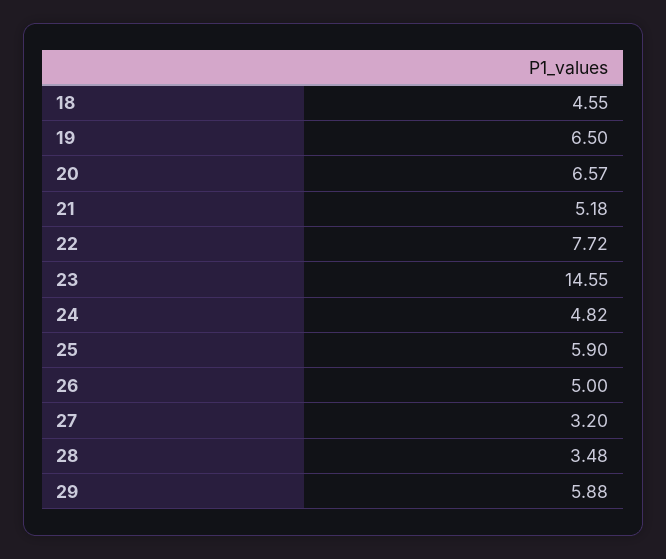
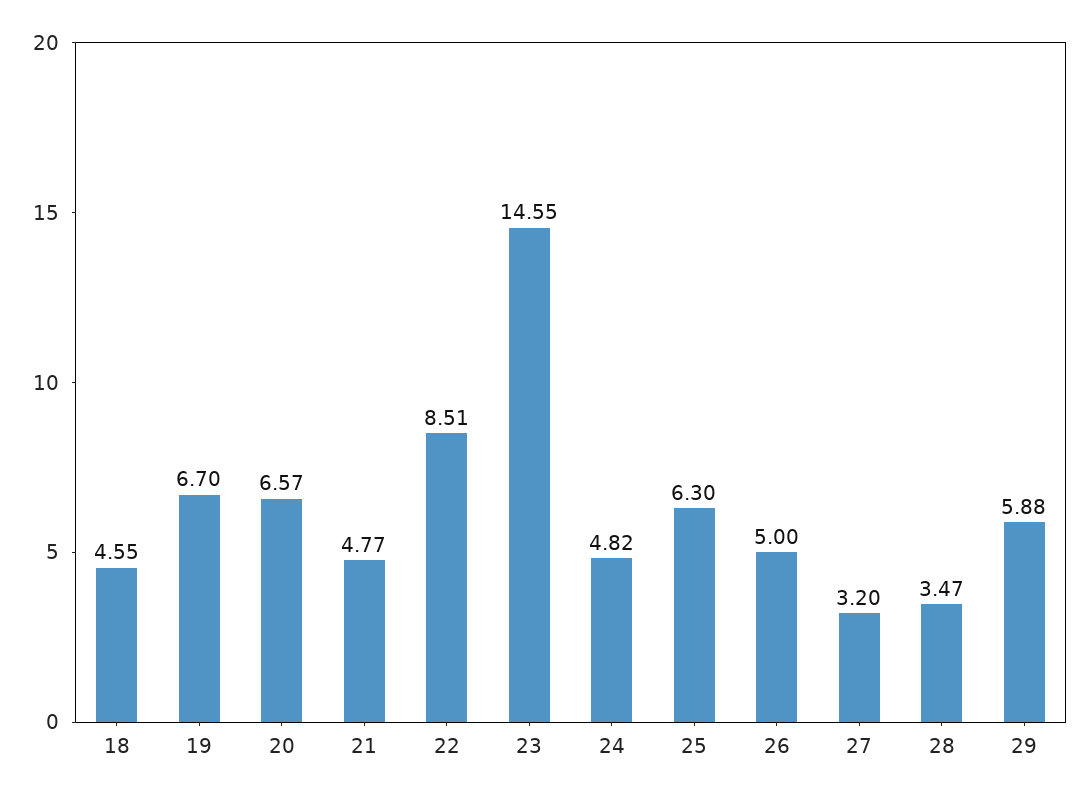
  {
    "18": 4.55,
-   "19": 6.5,
+   "19": 6.7,
    "20": 6.57,
-   "21": 5.18,
+   "21": 4.77,
-   "22": 7.72,
+   "22": 8.51,
    "23": 14.55,
    "24": 4.82,
-   "25": 5.9,
+   "25": 6.3,
    "26": 5,
    "27": 3.2,
-   "28": 3.48,
+   "28": 3.47,
    "29": 5.88
  }

